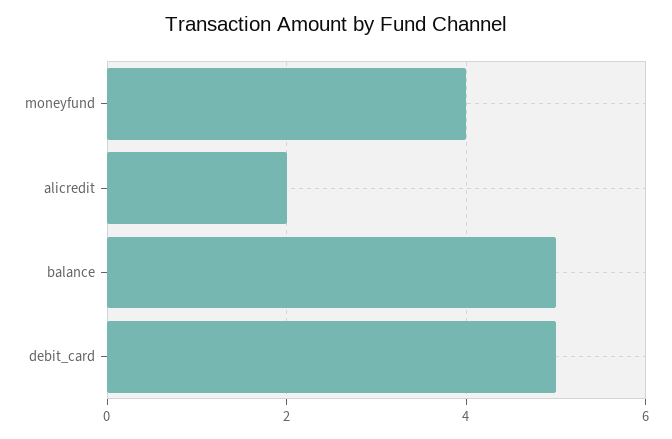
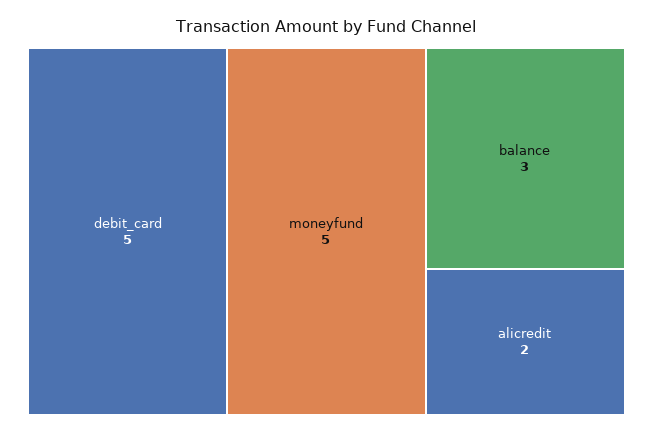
  {
-   "moneyfund": 4,
+   "moneyfund": 5,
    "alicredit": 2,
-   "balance": 5,
+   "balance": 3,
    "debit_card": 5
  }

